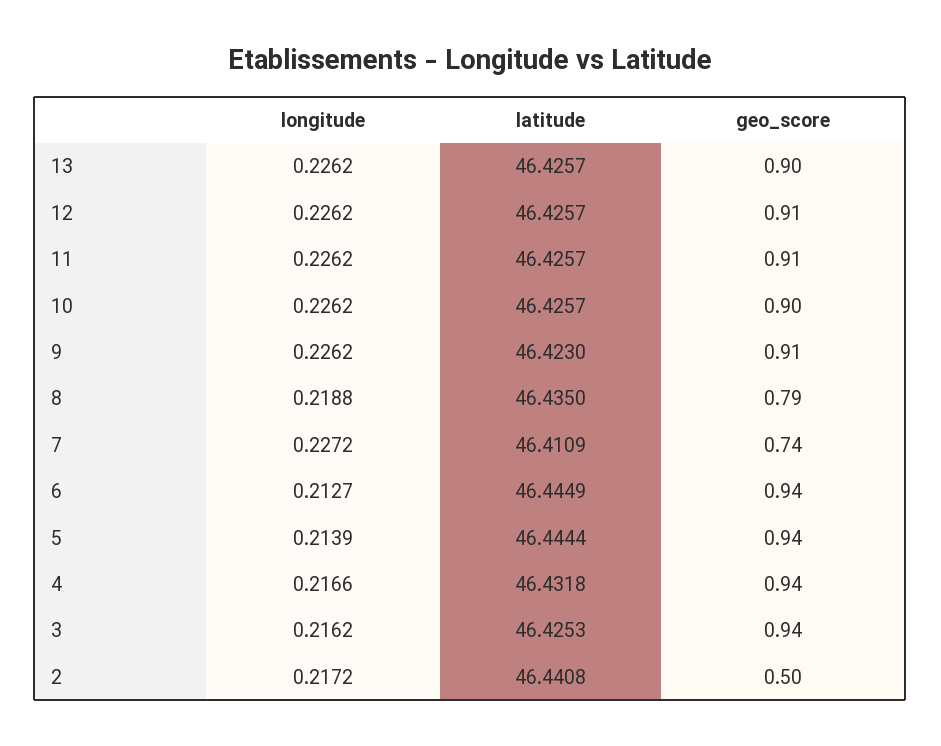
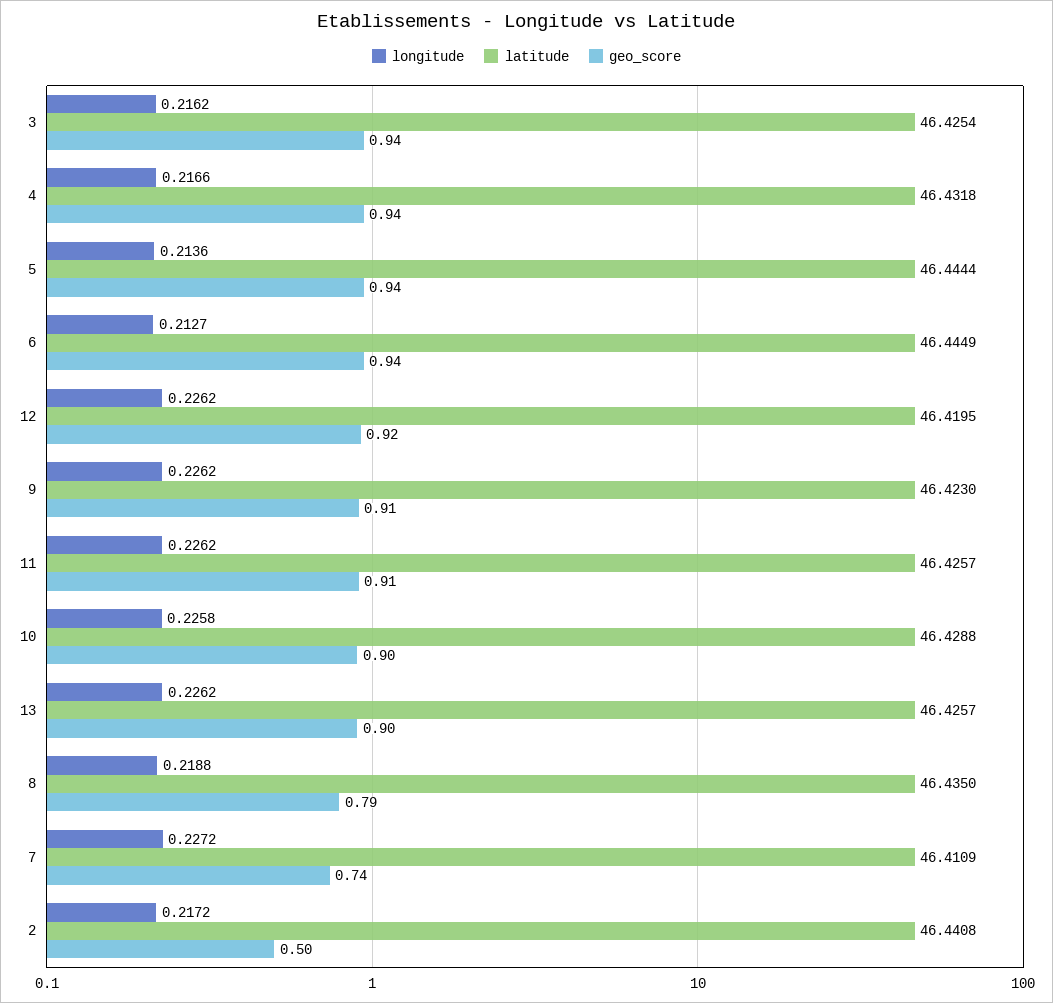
  {
    "longitude": {
      "13": 0.2262,
      "12": 0.2262,
      "11": 0.2262,
-     "10": 0.2262,
+     "10": 0.2258,
      "9": 0.2262,
      "8": 0.2188,
      "7": 0.2272,
      "6": 0.2127,
-     "5": 0.2139,
+     "5": 0.2136,
      "4": 0.2166,
      "3": 0.2162,
      "2": 0.2172
    },
    "latitude": {
      "13": 46.4257,
-     "12": 46.4257,
+     "12": 46.4195,
      "11": 46.4257,
-     "10": 46.4257,
+     "10": 46.4288,
      "9": 46.423,
      "8": 46.435,
      "7": 46.4109,
      "6": 46.4449,
      "5": 46.4444,
      "4": 46.4318,
-     "3": 46.4253,
+     "3": 46.4254,
      "2": 46.4408
    },
    "geo_score": {
      "13": 0.9,
-     "12": 0.91,
+     "12": 0.92,
      "11": 0.91,
      "10": 0.9,
      "9": 0.91,
      "8": 0.79,
      "7": 0.74,
      "6": 0.94,
      "5": 0.94,
      "4": 0.94,
      "3": 0.94,
      "2": 0.5
    }
  }

